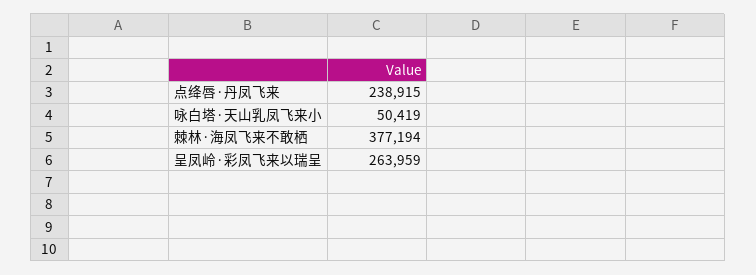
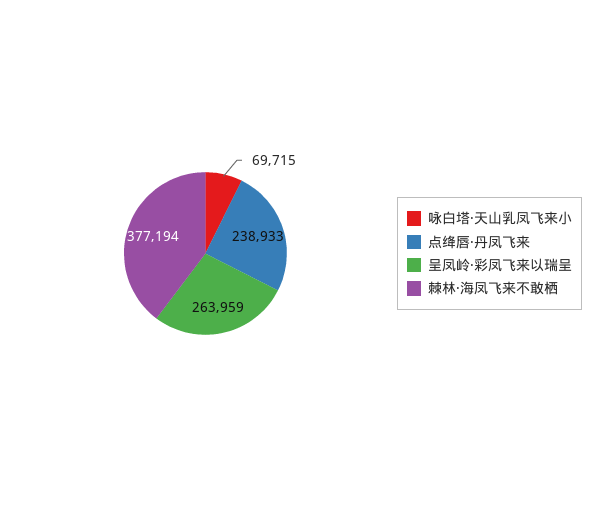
  {
-   "点绛唇·丹凤飞来": 238915,
+   "点绛唇·丹凤飞来": 238933,
-   "咏白塔·天山乳凤飞来小": 50419,
+   "咏白塔·天山乳凤飞来小": 69715,
    "棘林·海凤飞来不敢栖": 377194,
    "呈凤岭·彩凤飞来以瑞呈": 263959
  }

